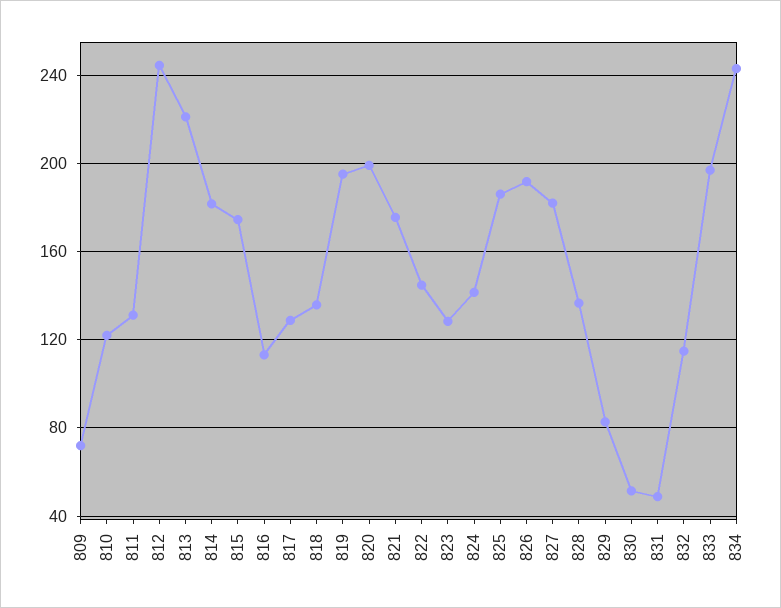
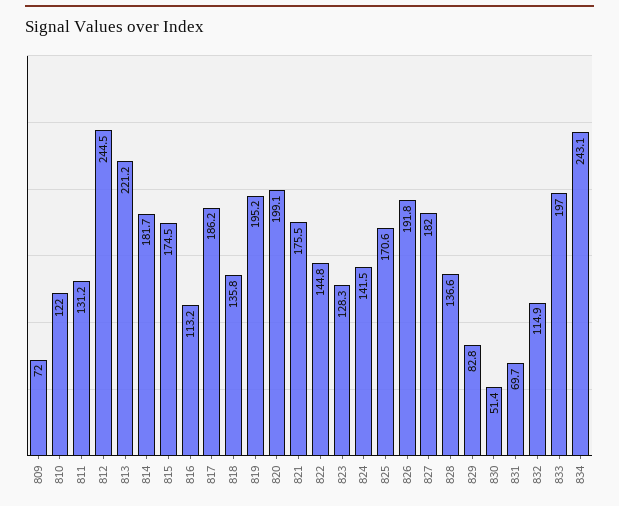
  {
    "809": 72,
    "810": 122,
    "811": 131.2,
    "812": 244.5,
    "813": 221.2,
    "814": 181.7,
    "815": 174.5,
    "816": 113.2,
-   "817": 130,
+   "817": 186.2,
    "818": 135.8,
    "819": 195.2,
    "820": 199.1,
    "821": 175.5,
    "822": 144.8,
    "823": 128.3,
    "824": 141.5,
-   "825": 185,
+   "825": 170.6,
    "826": 191.8,
    "827": 182,
    "828": 136.6,
    "829": 82.8,
    "830": 51.4,
-   "831": 50,
+   "831": 69.7,
    "832": 114.9,
    "833": 197,
    "834": 243.1
  }

